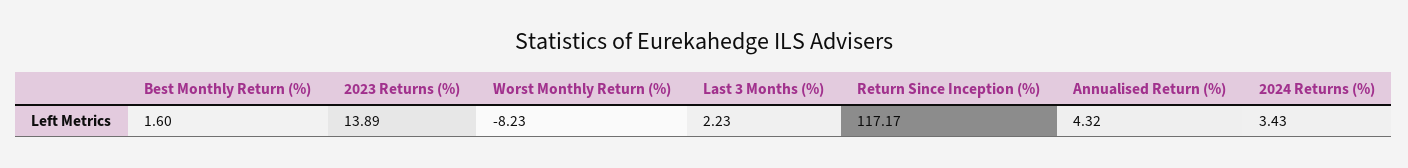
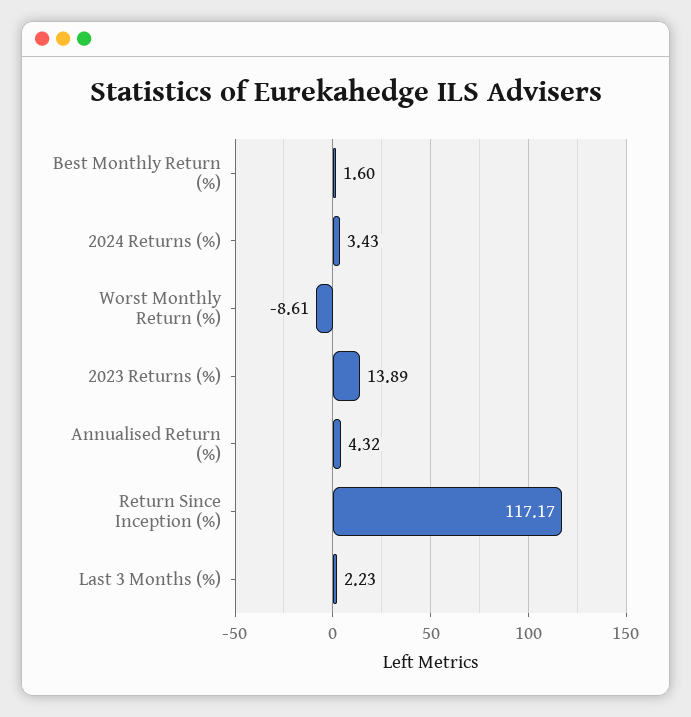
  {
    "Best Monthly Return (%)": 1.6,
    "2023 Returns (%)": 13.89,
-   "Worst Monthly Return (%)": -8.23,
+   "Worst Monthly Return (%)": -8.61,
    "Last 3 Months (%)": 2.23,
    "Return Since Inception (%)": 117.17,
    "Annualised Return (%)": 4.32,
    "2024 Returns (%)": 3.43
  }

